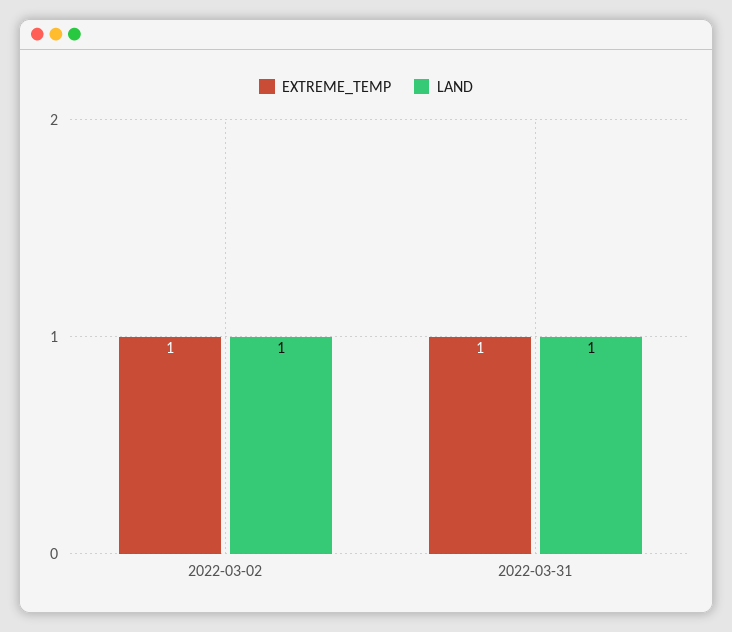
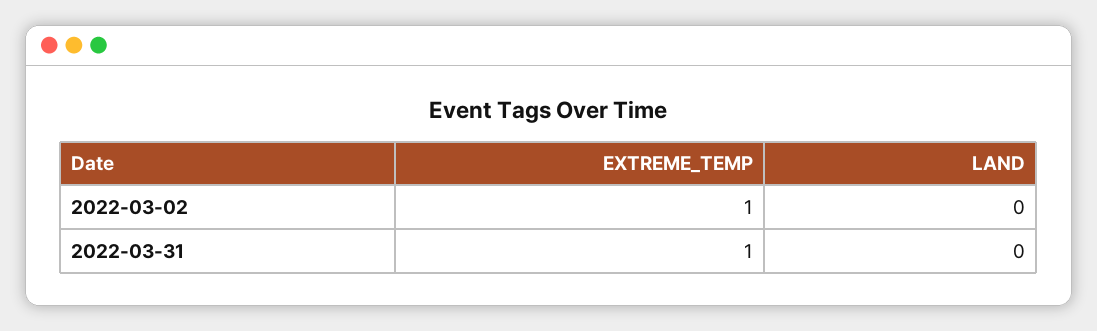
  {
    "EXTREME_TEMP": {
      "2022-03-02": 1,
      "2022-03-31": 1
    },
    "LAND": {
-     "2022-03-02": 1,
+     "2022-03-02": 0,
-     "2022-03-31": 1
+     "2022-03-31": 0
    }
  }

